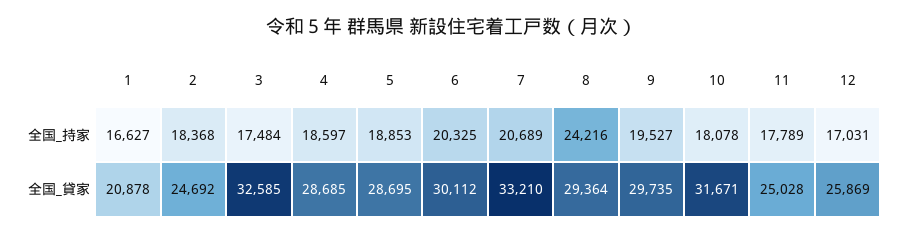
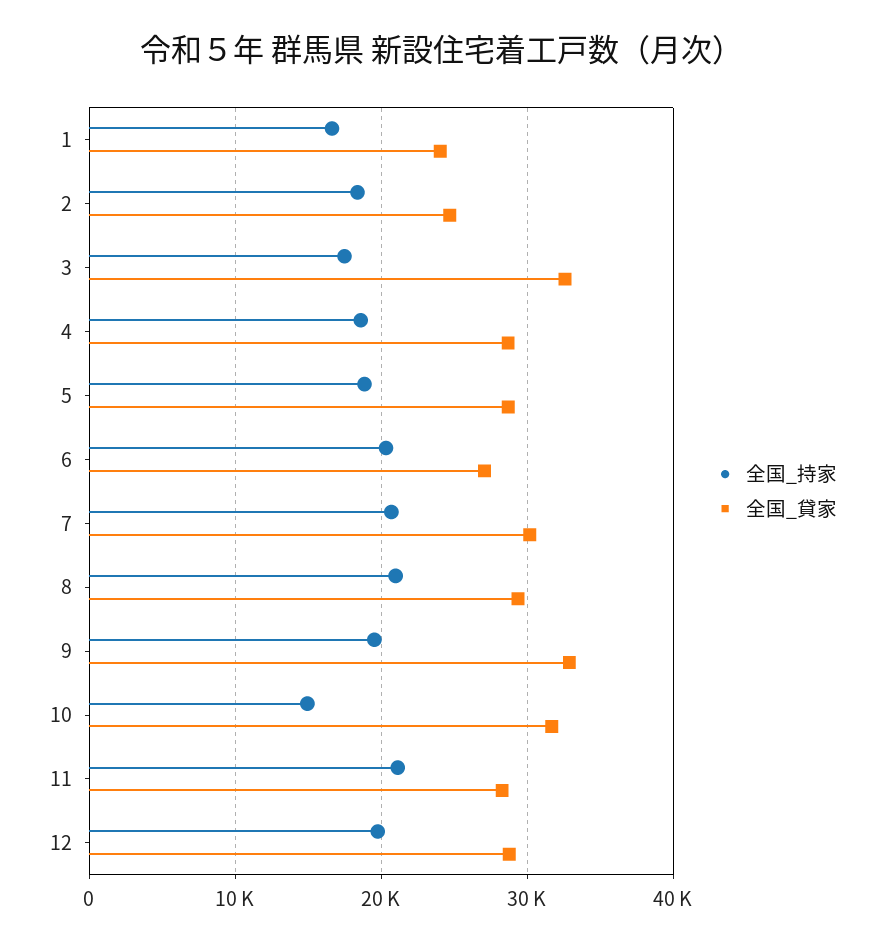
  {
    "全国_持家": {
      "1": 16627,
      "2": 18368,
      "3": 17484,
      "4": 18597,
      "5": 18853,
      "6": 20325,
      "7": 20689,
-     "8": 24216,
+     "8": 21000,
      "9": 19527,
-     "10": 18078,
+     "10": 15000,
-     "11": 17789,
+     "11": 21000,
-     "12": 17031
+     "12": 20000
    },
    "全国_貸家": {
-     "1": 20878,
+     "1": 24000,
      "2": 24692,
      "3": 32585,
      "4": 28685,
      "5": 28695,
-     "6": 30112,
+     "6": 27000,
-     "7": 33210,
+     "7": 30000,
      "8": 29364,
-     "9": 29735,
+     "9": 33000,
      "10": 31671,
-     "11": 25028,
+     "11": 28000,
-     "12": 25869
+     "12": 29000
    }
  }

